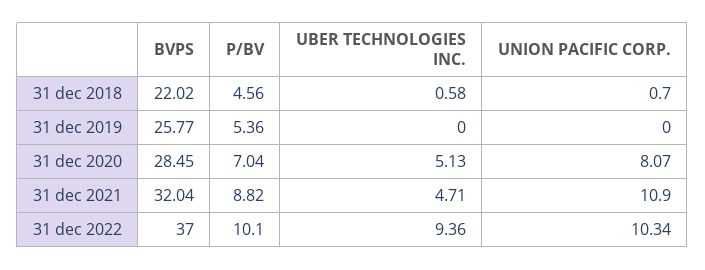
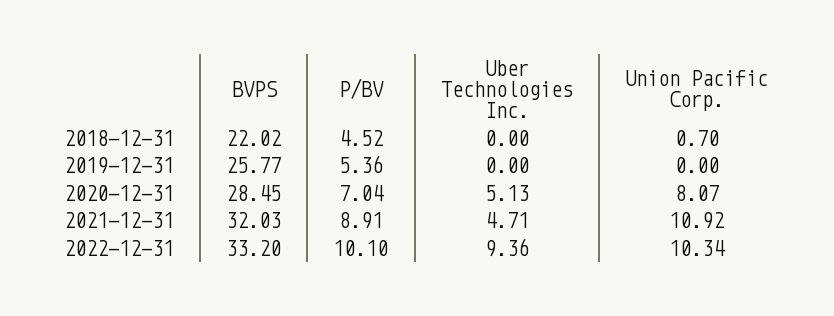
  {
    "BVPS": {
      "31 dec 2018": 22.02,
      "31 dec 2019": 25.77,
      "31 dec 2020": 28.45,
-     "31 dec 2021": 32.04,
+     "31 dec 2021": 32.03,
-     "31 dec 2022": 37
+     "31 dec 2022": 33.2
    },
    "P/BV": {
-     "31 dec 2018": 4.56,
+     "31 dec 2018": 4.52,
      "31 dec 2019": 5.36,
      "31 dec 2020": 7.04,
-     "31 dec 2021": 8.82,
+     "31 dec 2021": 8.91,
      "31 dec 2022": 10.1
    },
    "UBER TECHNOLOGIES INC.": {
-     "31 dec 2018": 0.58,
+     "31 dec 2018": 0,
      "31 dec 2019": 0,
      "31 dec 2020": 5.13,
      "31 dec 2021": 4.71,
      "31 dec 2022": 9.36
    },
    "UNION PACIFIC CORP.": {
      "31 dec 2018": 0.7,
      "31 dec 2019": 0,
      "31 dec 2020": 8.07,
-     "31 dec 2021": 10.9,
+     "31 dec 2021": 10.92,
      "31 dec 2022": 10.34
    }
  }

